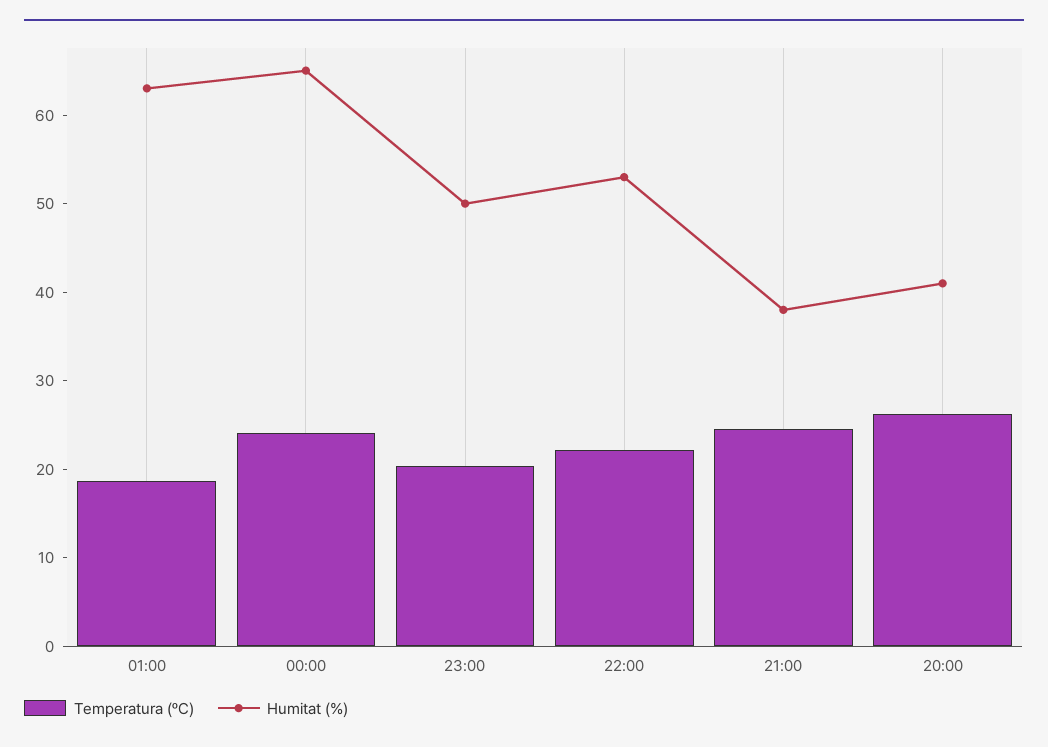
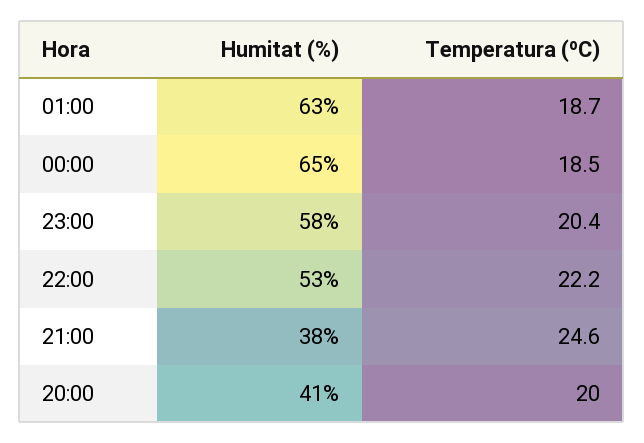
  {
    "Temperatura (ºC)": {
      "01:00": 18.7,
-     "00:00": 24,
+     "00:00": 18.5,
      "23:00": 20.4,
      "22:00": 22.2,
      "21:00": 24.6,
-     "20:00": 26
+     "20:00": 20
    },
    "Humitat (%)": {
      "01:00": 63,
      "00:00": 65,
-     "23:00": 50,
+     "23:00": 58,
      "22:00": 53,
      "21:00": 38,
      "20:00": 41
    }
  }

